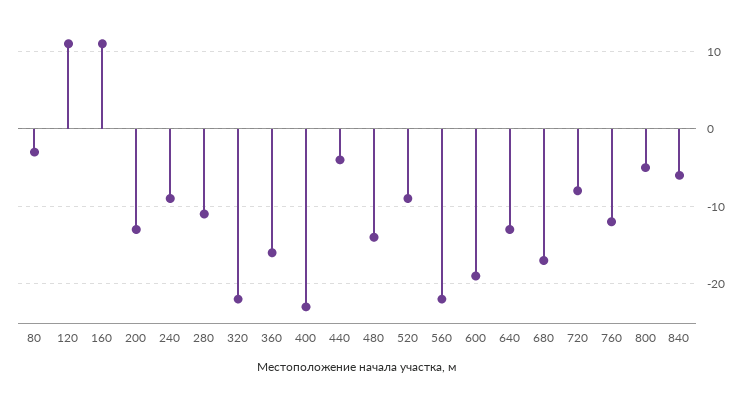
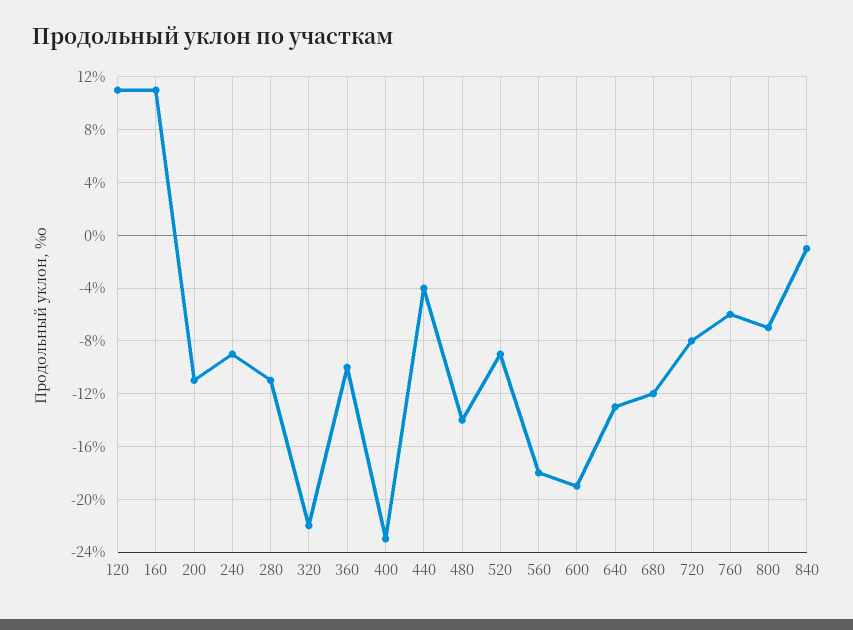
  {
-   "80": -3,
    "120": 11,
    "160": 11,
-   "200": -13,
+   "200": -11,
    "240": -9,
    "280": -11,
    "320": -22,
-   "360": -16,
+   "360": -10,
    "400": -23,
    "440": -4,
    "480": -14,
    "520": -9,
-   "560": -22,
+   "560": -18,
    "600": -19,
    "640": -13,
-   "680": -17,
+   "680": -12,
    "720": -8,
-   "760": -12,
+   "760": -6,
-   "800": -5,
+   "800": -7,
-   "840": -6
+   "840": -1
  }

